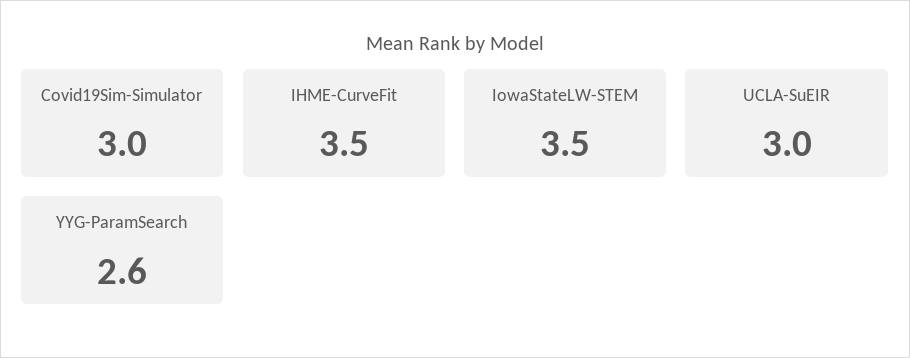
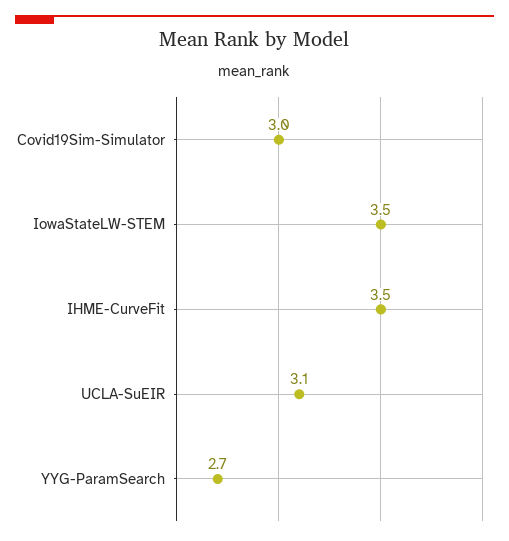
  {
    "Covid19Sim-Simulator": 3,
    "IHME-CurveFit": 3.5,
    "IowaStateLW-STEM": 3.5,
-   "UCLA-SuEIR": 3,
+   "UCLA-SuEIR": 3.1,
-   "YYG-ParamSearch": 2.6
+   "YYG-ParamSearch": 2.7
  }

